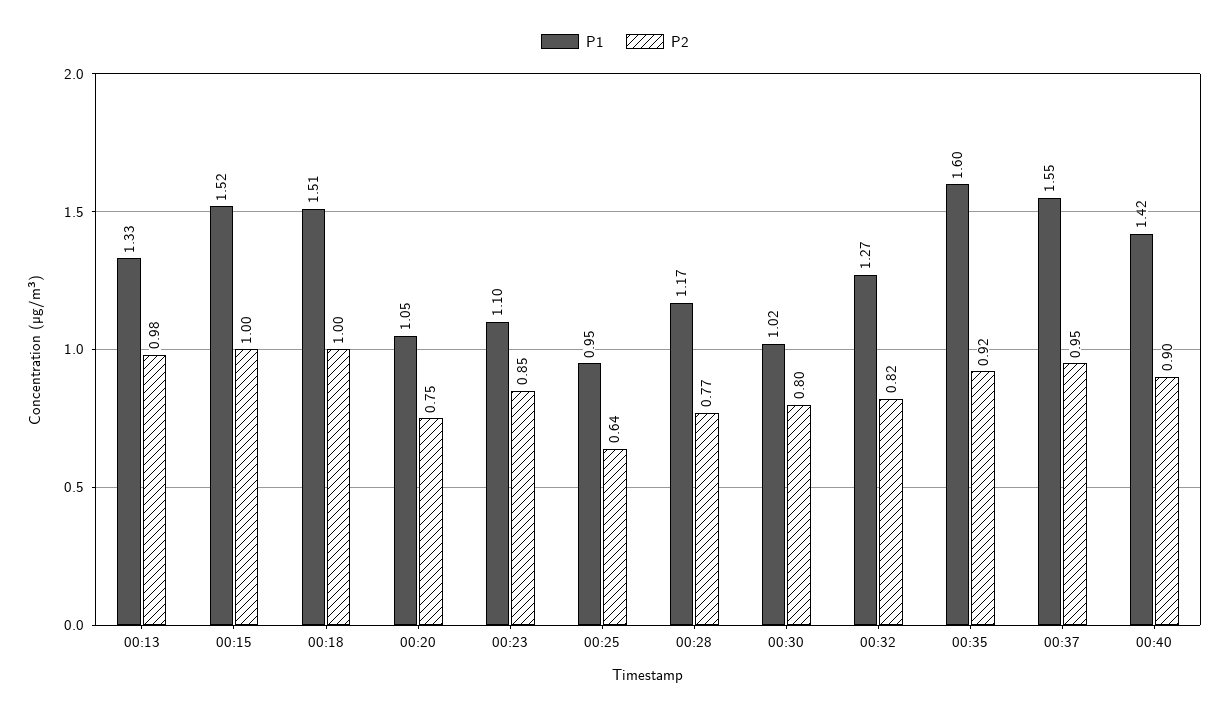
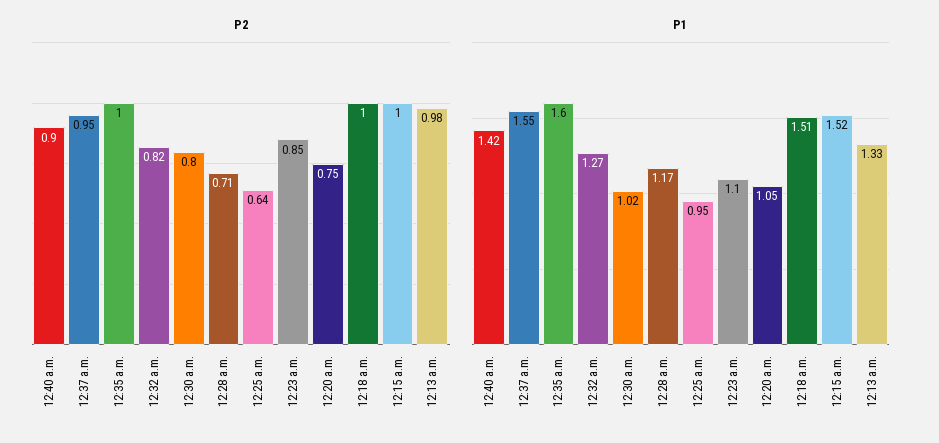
  {
    "P1": {
      "00:13": 1.33,
      "00:15": 1.52,
      "00:18": 1.51,
      "00:20": 1.05,
      "00:23": 1.1,
      "00:25": 0.95,
      "00:28": 1.17,
      "00:30": 1.02,
      "00:32": 1.27,
      "00:35": 1.6,
      "00:37": 1.55,
      "00:40": 1.42
    },
    "P2": {
      "00:13": 0.98,
      "00:15": 1,
      "00:18": 1,
      "00:20": 0.75,
      "00:23": 0.85,
      "00:25": 0.64,
-     "00:28": 0.77,
+     "00:28": 0.71,
      "00:30": 0.8,
      "00:32": 0.82,
-     "00:35": 0.92,
+     "00:35": 1,
      "00:37": 0.95,
      "00:40": 0.9
    }
  }

